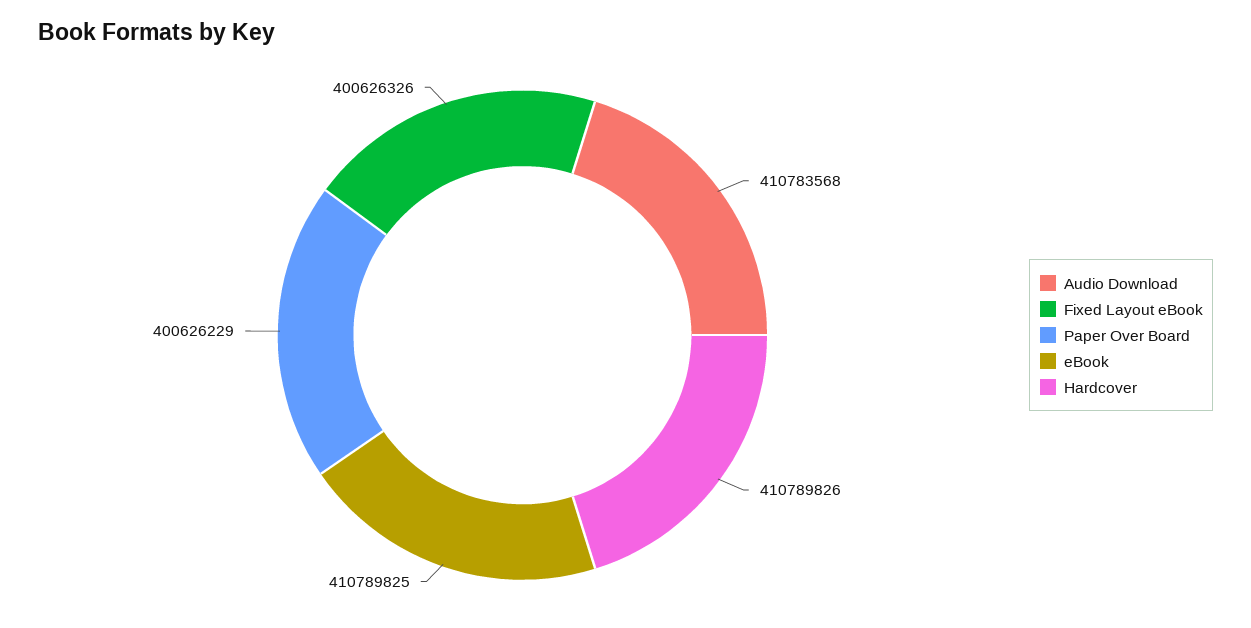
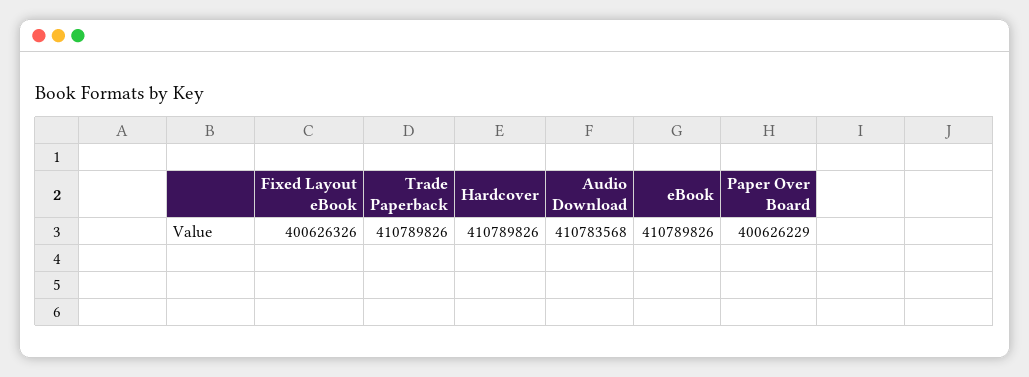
  {
    "Audio Download": 410783568,
    "Fixed Layout eBook": 400626326,
    "Paper Over Board": 400626229,
-   "eBook": 410789825,
+   "eBook": 410789826,
-   "Hardcover": 410789826
+   "Hardcover": 410789826,
+   "Trade Paperback": 410789826
  }

